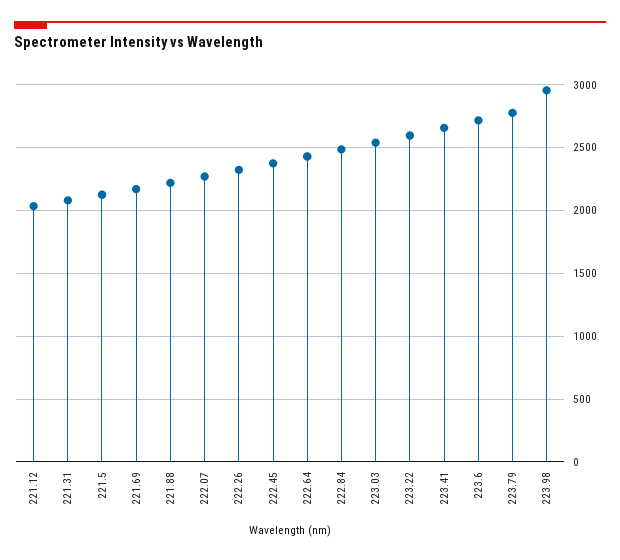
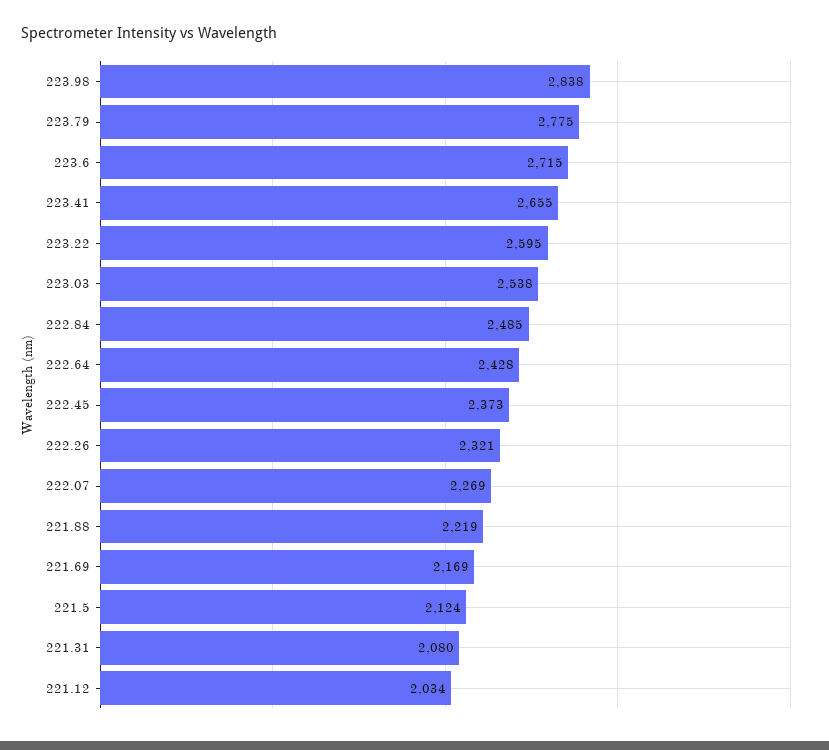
  {
    "221.12": 2034,
    "221.31": 2080,
    "221.5": 2124,
    "221.69": 2169,
    "221.88": 2219,
    "222.07": 2269,
    "222.26": 2321,
    "222.45": 2373,
    "222.64": 2428,
    "222.84": 2485,
    "223.03": 2538,
    "223.22": 2595,
    "223.41": 2655,
    "223.6": 2715,
    "223.79": 2775,
-   "223.98": 2950
+   "223.98": 2838
  }

